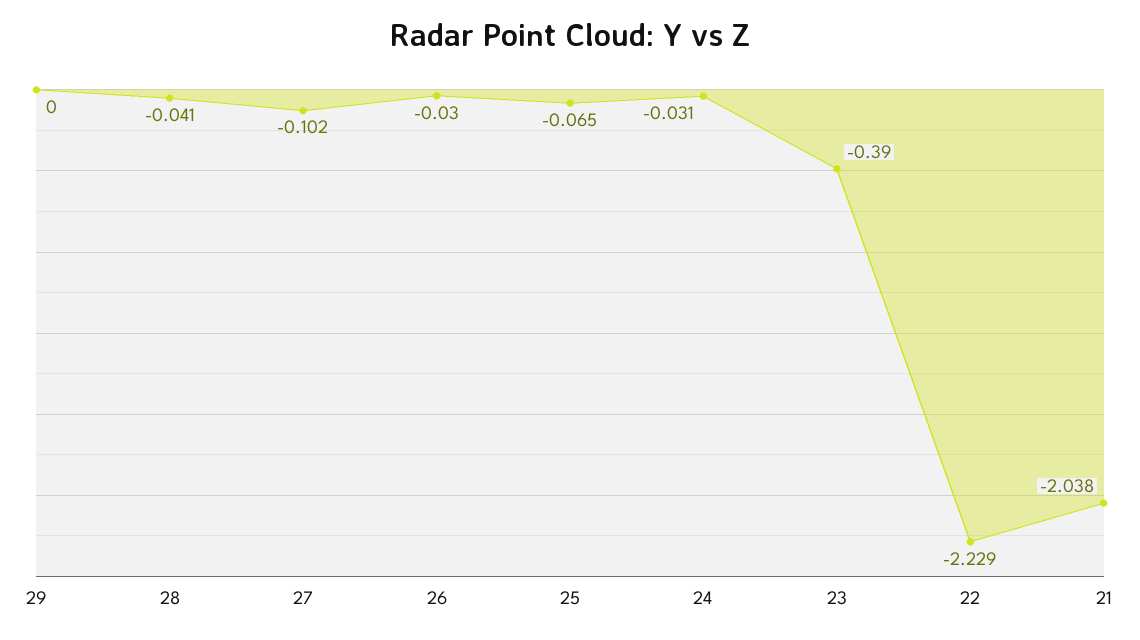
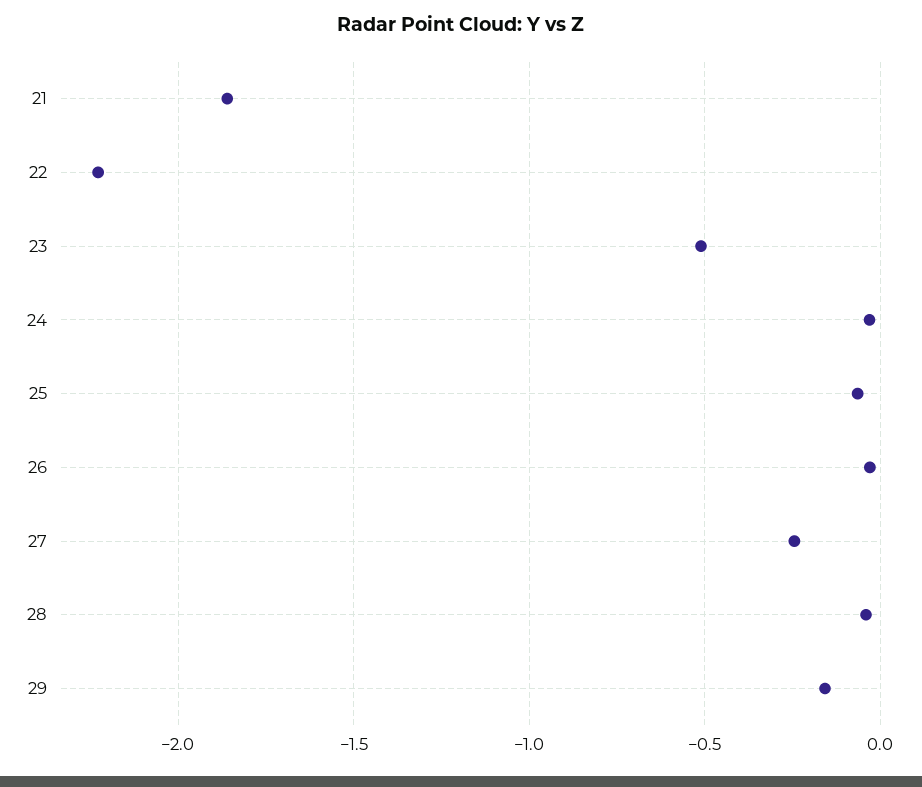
  {
-   "29": 0,
+   "29": -0.15,
    "28": -0.041,
-   "27": -0.102,
+   "27": -0.25,
    "26": -0.03,
    "25": -0.065,
    "24": -0.031,
-   "23": -0.39,
+   "23": -0.5,
    "22": -2.229,
-   "21": -2.038
+   "21": -1.85
  }

